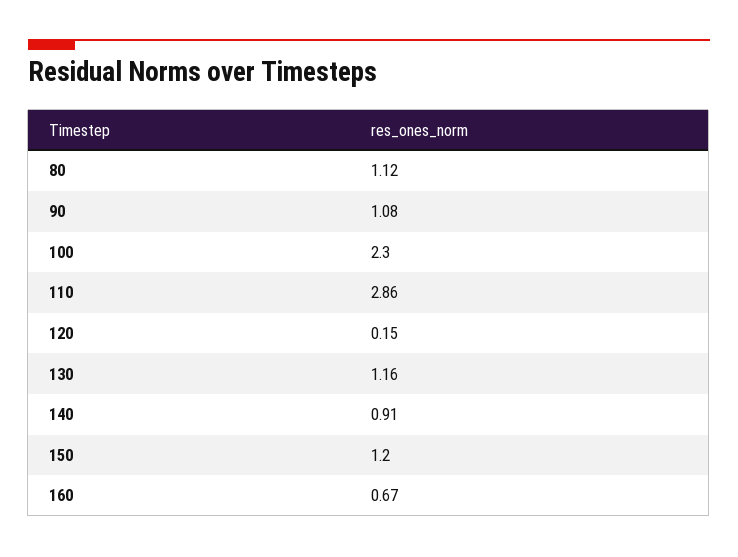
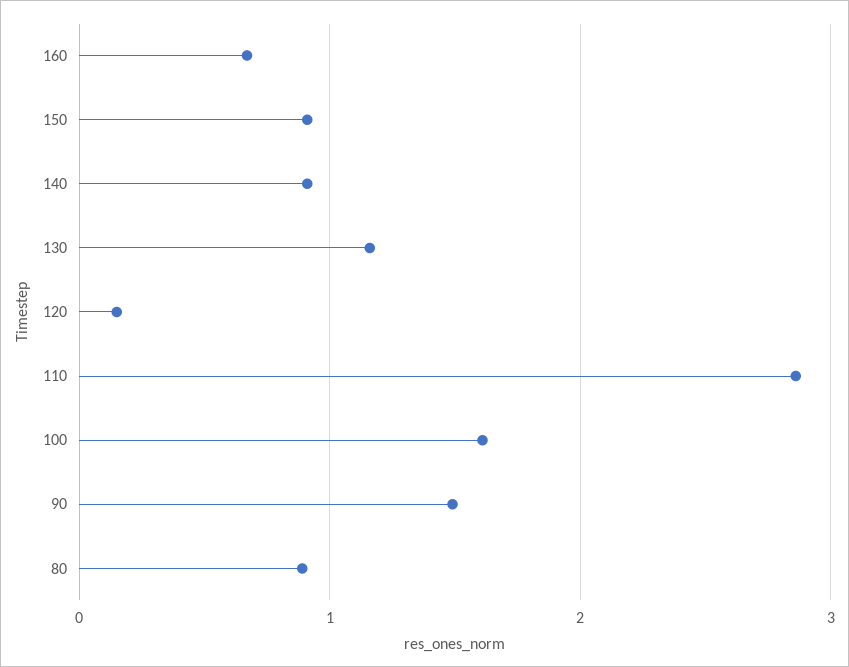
  {
-   "80": 1.12,
+   "80": 0.9,
-   "90": 1.08,
+   "90": 1.5,
-   "100": 2.3,
+   "100": 1.6,
    "110": 2.86,
    "120": 0.15,
    "130": 1.16,
    "140": 0.91,
-   "150": 1.2,
+   "150": 0.9,
    "160": 0.67
  }

